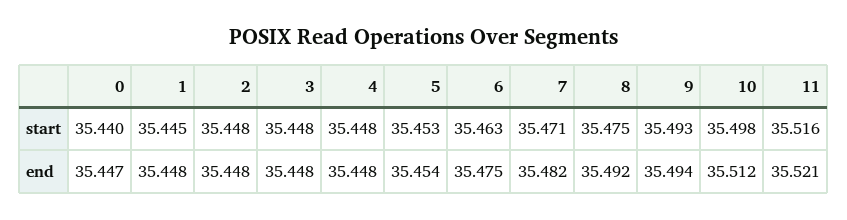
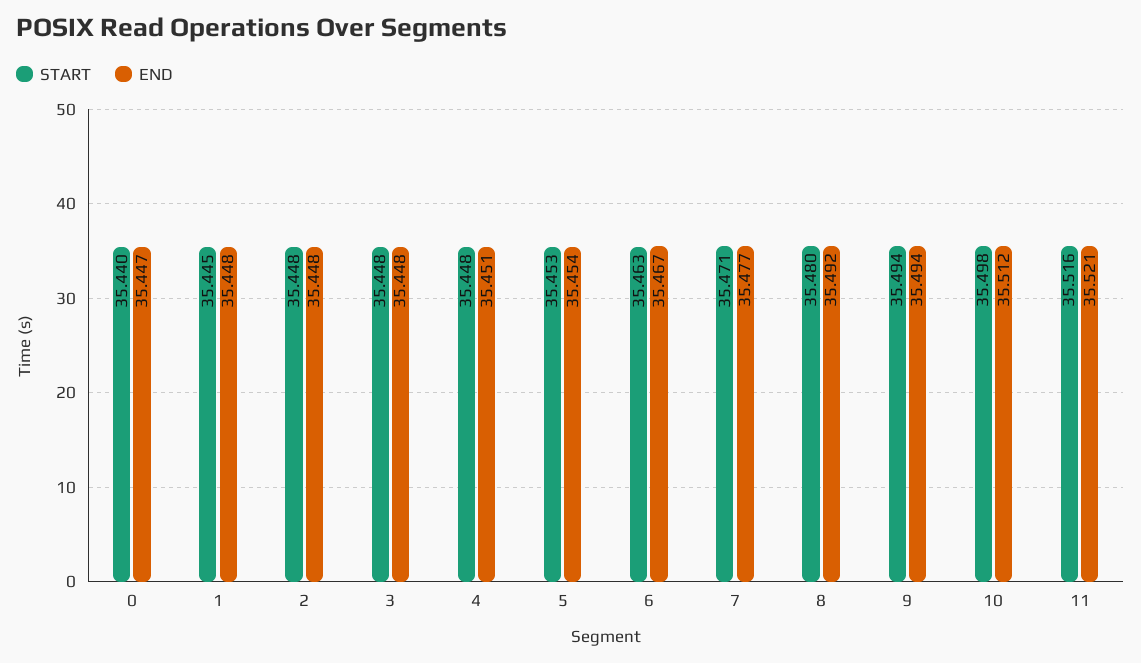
  {
    "start": {
      "0": 35.44,
      "1": 35.445,
      "2": 35.448,
      "3": 35.448,
      "4": 35.448,
      "5": 35.453,
      "6": 35.463,
      "7": 35.471,
-     "8": 35.475,
+     "8": 35.48,
-     "9": 35.493,
+     "9": 35.494,
      "10": 35.498,
      "11": 35.516
    },
    "end": {
      "0": 35.447,
      "1": 35.448,
      "2": 35.448,
      "3": 35.448,
-     "4": 35.448,
+     "4": 35.451,
      "5": 35.454,
-     "6": 35.475,
+     "6": 35.467,
-     "7": 35.482,
+     "7": 35.477,
      "8": 35.492,
      "9": 35.494,
      "10": 35.512,
      "11": 35.521
    }
  }

